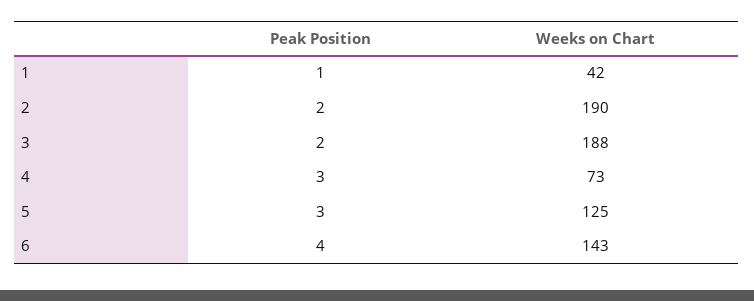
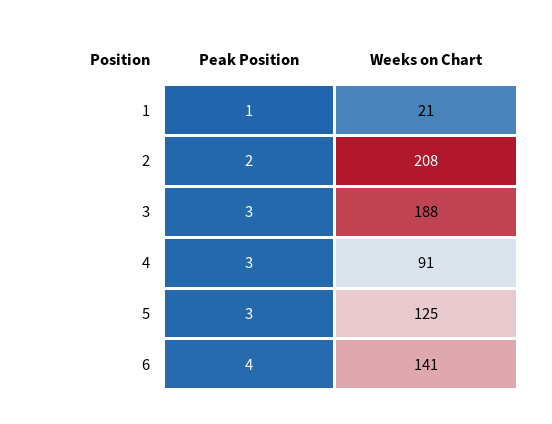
  {
    "Peak Position": {
      "1": 1,
      "2": 2,
-     "3": 2,
+     "3": 3,
      "4": 3,
      "5": 3,
      "6": 4
    },
    "Weeks on Chart": {
-     "1": 42,
+     "1": 21,
-     "2": 190,
+     "2": 208,
      "3": 188,
-     "4": 73,
+     "4": 91,
      "5": 125,
-     "6": 143
+     "6": 141
    }
  }

